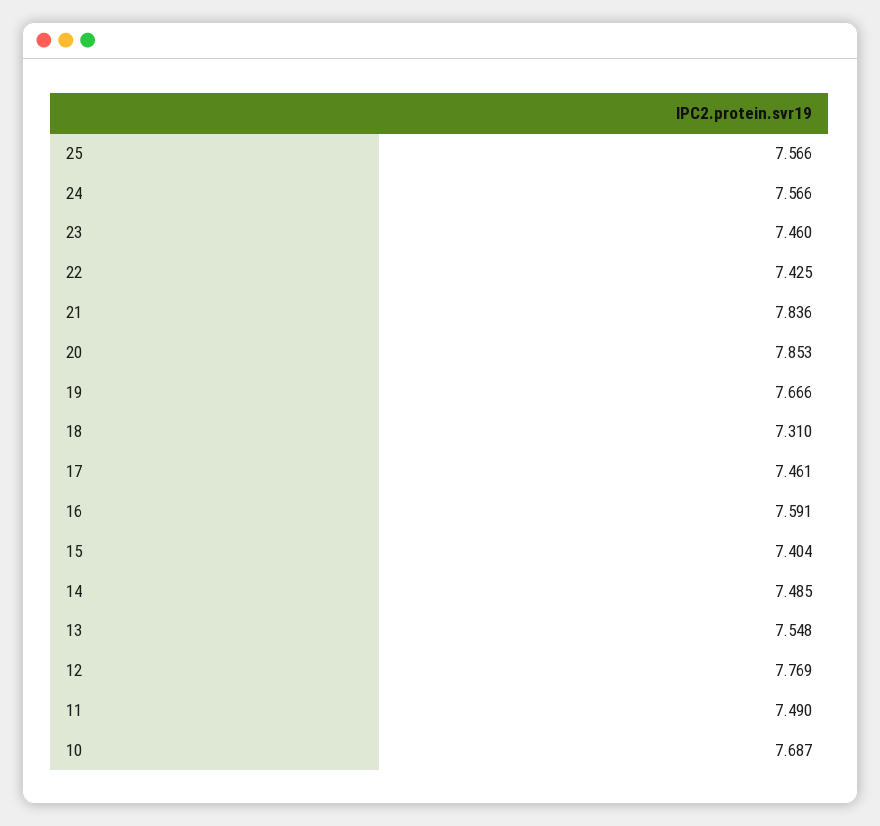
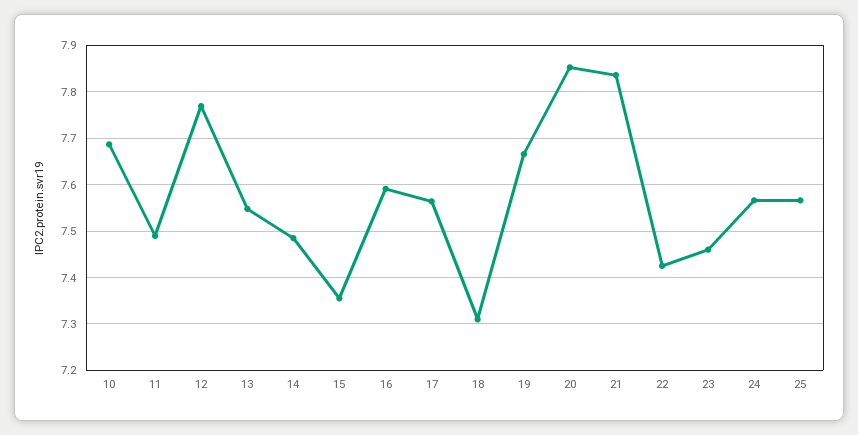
  {
    "25": 7.566,
    "24": 7.566,
    "23": 7.46,
    "22": 7.425,
    "21": 7.836,
    "20": 7.853,
    "19": 7.666,
    "18": 7.31,
-   "17": 7.461,
+   "17": 7.56,
    "16": 7.591,
-   "15": 7.404,
+   "15": 7.36,
    "14": 7.485,
    "13": 7.548,
    "12": 7.769,
    "11": 7.49,
    "10": 7.687
  }

